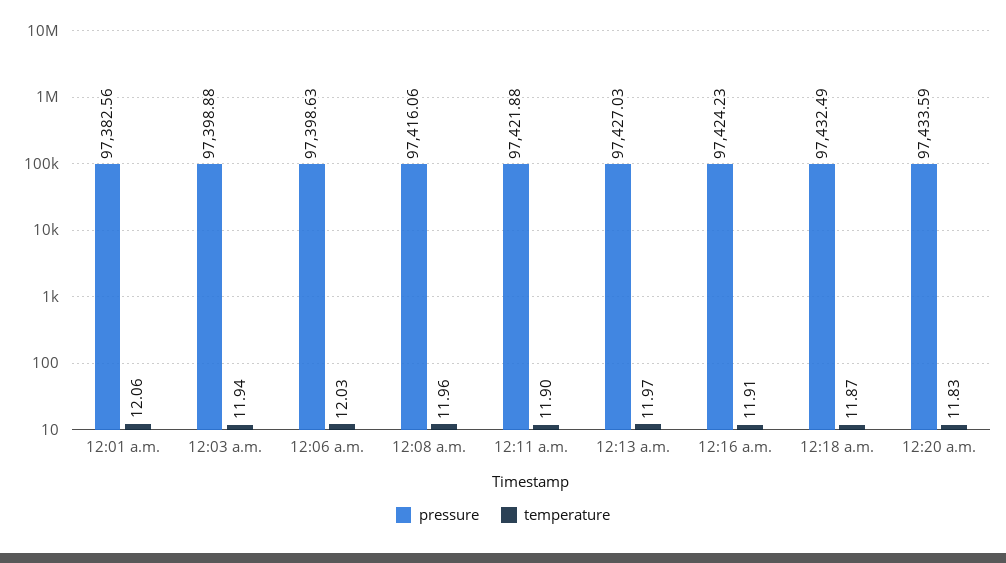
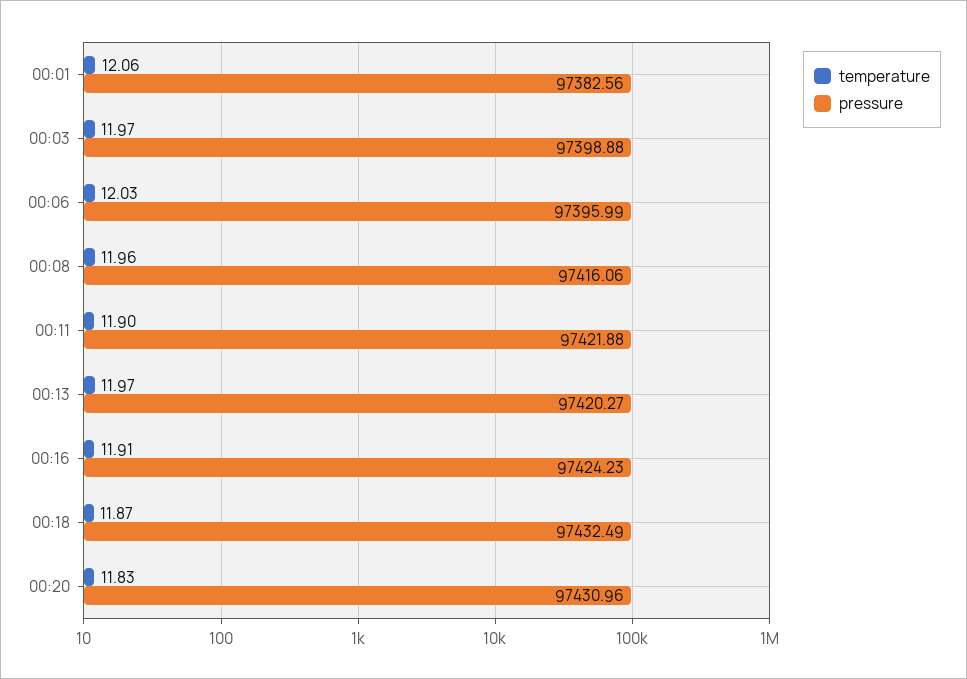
  {
    "pressure": {
      "12:01 a.m.": 97382.56,
      "12:03 a.m.": 97398.88,
-     "12:06 a.m.": 97398.63,
+     "12:06 a.m.": 97395.99,
      "12:08 a.m.": 97416.06,
      "12:11 a.m.": 97421.88,
-     "12:13 a.m.": 97427.03,
+     "12:13 a.m.": 97420.27,
      "12:16 a.m.": 97424.23,
      "12:18 a.m.": 97432.49,
-     "12:20 a.m.": 97433.59
+     "12:20 a.m.": 97430.96
    },
    "temperature": {
      "12:01 a.m.": 12.06,
-     "12:03 a.m.": 11.94,
+     "12:03 a.m.": 11.97,
      "12:06 a.m.": 12.03,
      "12:08 a.m.": 11.96,
      "12:11 a.m.": 11.9,
      "12:13 a.m.": 11.97,
      "12:16 a.m.": 11.91,
      "12:18 a.m.": 11.87,
      "12:20 a.m.": 11.83
    }
  }

